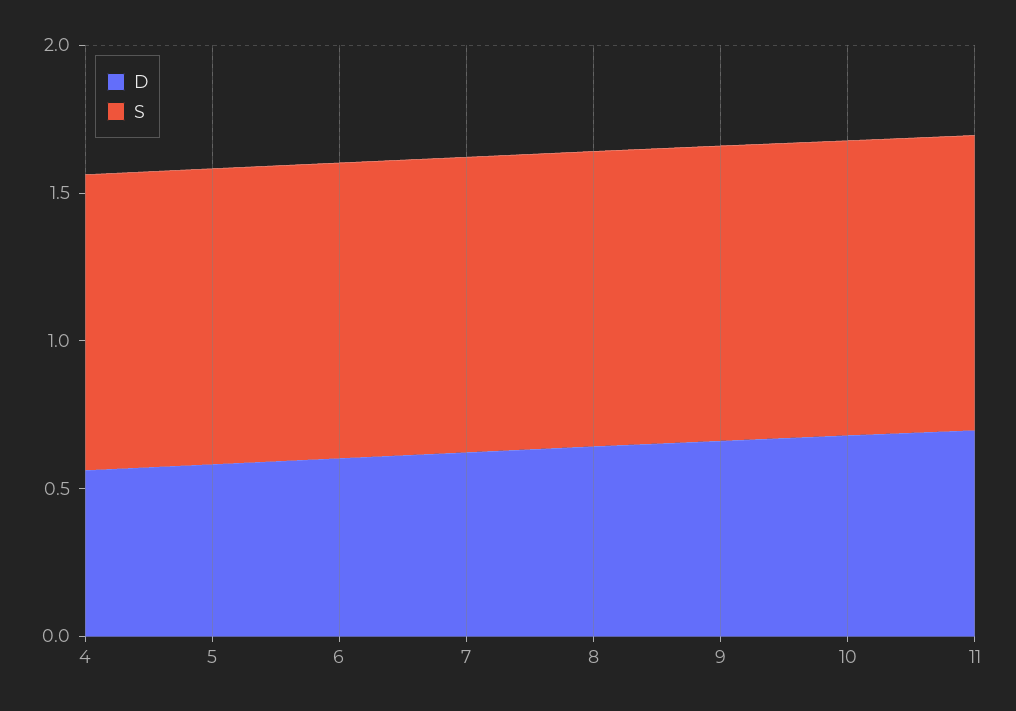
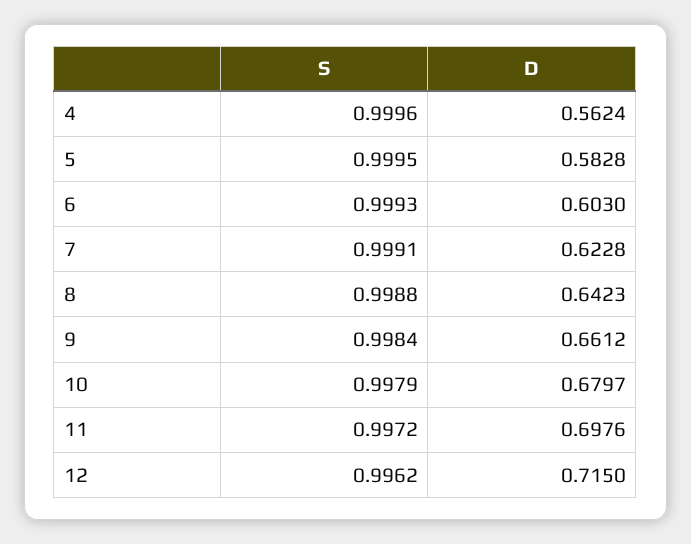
  {
    "D": {
      "4": 0.5624,
      "5": 0.5828,
      "6": 0.603,
      "7": 0.6228,
      "8": 0.6423,
      "9": 0.6612,
      "10": 0.6797,
-     "11": 0.6976
+     "11": 0.6976,
+     "12": 0.715
    },
    "S": {
      "4": 0.9996,
      "5": 0.9995,
      "6": 0.9993,
      "7": 0.9991,
      "8": 0.9988,
      "9": 0.9984,
      "10": 0.9979,
-     "11": 0.9972
+     "11": 0.9972,
+     "12": 0.9962
    }
  }

